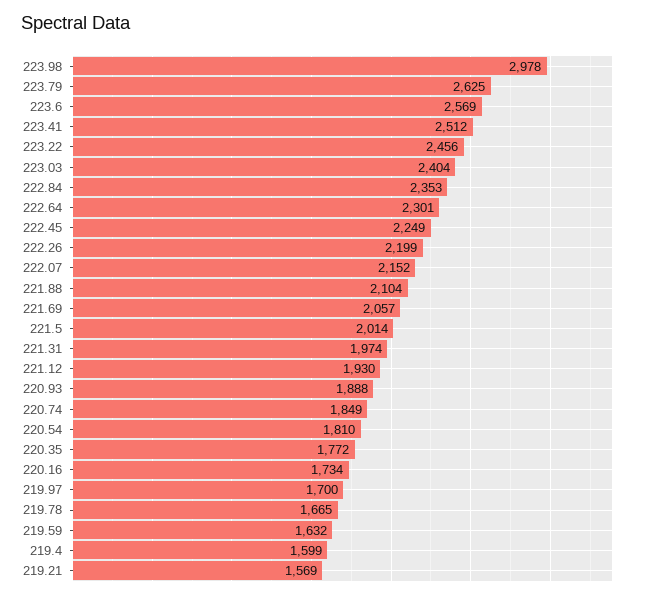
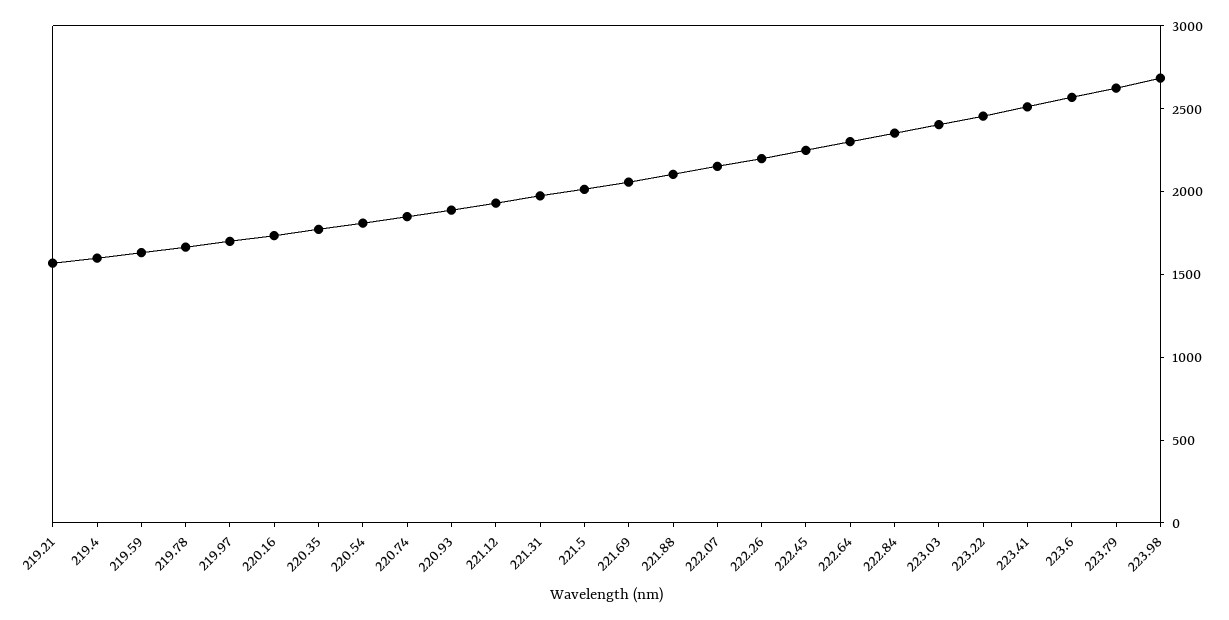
  {
-   "223.98": 2978,
+   "223.98": 2700,
    "223.79": 2625,
    "223.6": 2569,
    "223.41": 2512,
    "223.22": 2456,
    "223.03": 2404,
    "222.84": 2353,
    "222.64": 2301,
    "222.45": 2249,
    "222.26": 2199,
    "222.07": 2152,
    "221.88": 2104,
    "221.69": 2057,
    "221.5": 2014,
    "221.31": 1974,
    "221.12": 1930,
    "220.93": 1888,
    "220.74": 1849,
    "220.54": 1810,
    "220.35": 1772,
    "220.16": 1734,
    "219.97": 1700,
    "219.78": 1665,
    "219.59": 1632,
    "219.4": 1599,
    "219.21": 1569
  }

